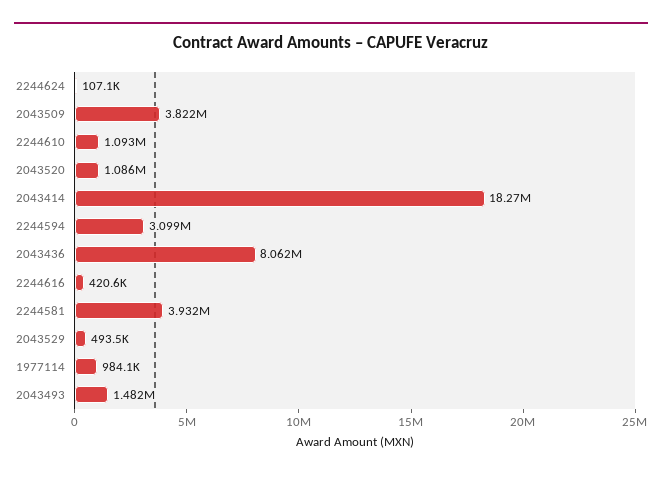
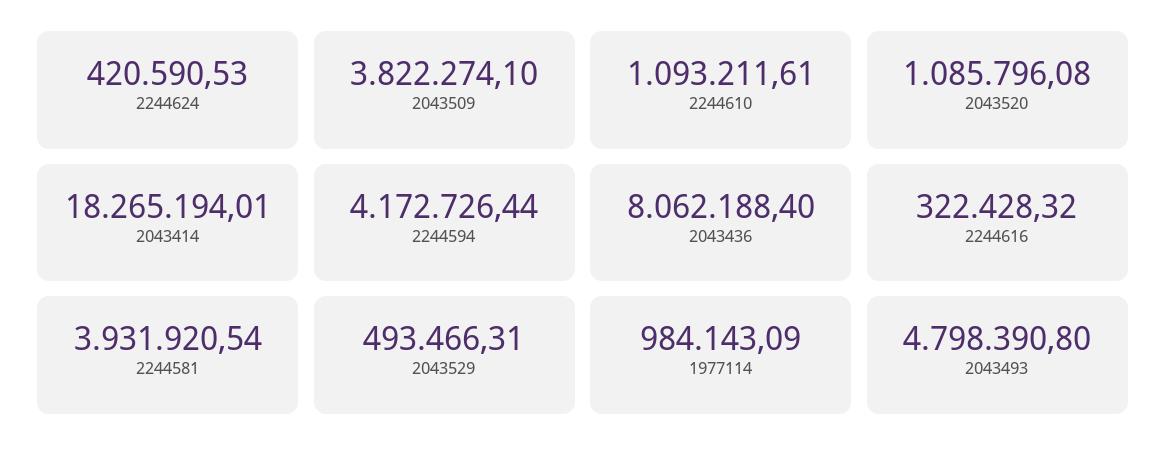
  {
-   "2244624": 107100,
+   "2244624": 420590.53,
    "2043509": 3822274.1,
    "2244610": 1093211.61,
    "2043520": 1085796.08,
    "2043414": 18265194.01,
-   "2244594": 3099000,
+   "2244594": 4172726.44,
    "2043436": 8062188.4,
-   "2244616": 420600,
+   "2244616": 322428.32,
    "2244581": 3931920.54,
    "2043529": 493466.31,
    "1977114": 984143.09,
-   "2043493": 1482000
+   "2043493": 4798390.8
  }

